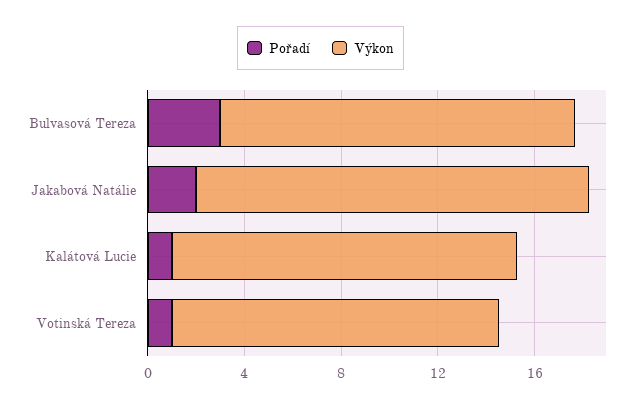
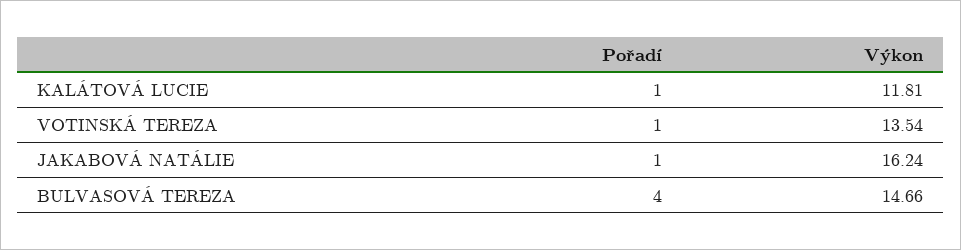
  {
    "Pořadí": {
-     "Bulvasová Tereza": 3,
+     "Bulvasová Tereza": 4,
-     "Jakabová Natálie": 2,
+     "Jakabová Natálie": 1,
      "Kalátová Lucie": 1,
      "Votinská Tereza": 1
    },
    "Výkon": {
      "Bulvasová Tereza": 14.66,
      "Jakabová Natálie": 16.24,
-     "Kalátová Lucie": 14,
+     "Kalátová Lucie": 11.81,
      "Votinská Tereza": 13.54
    }
  }

